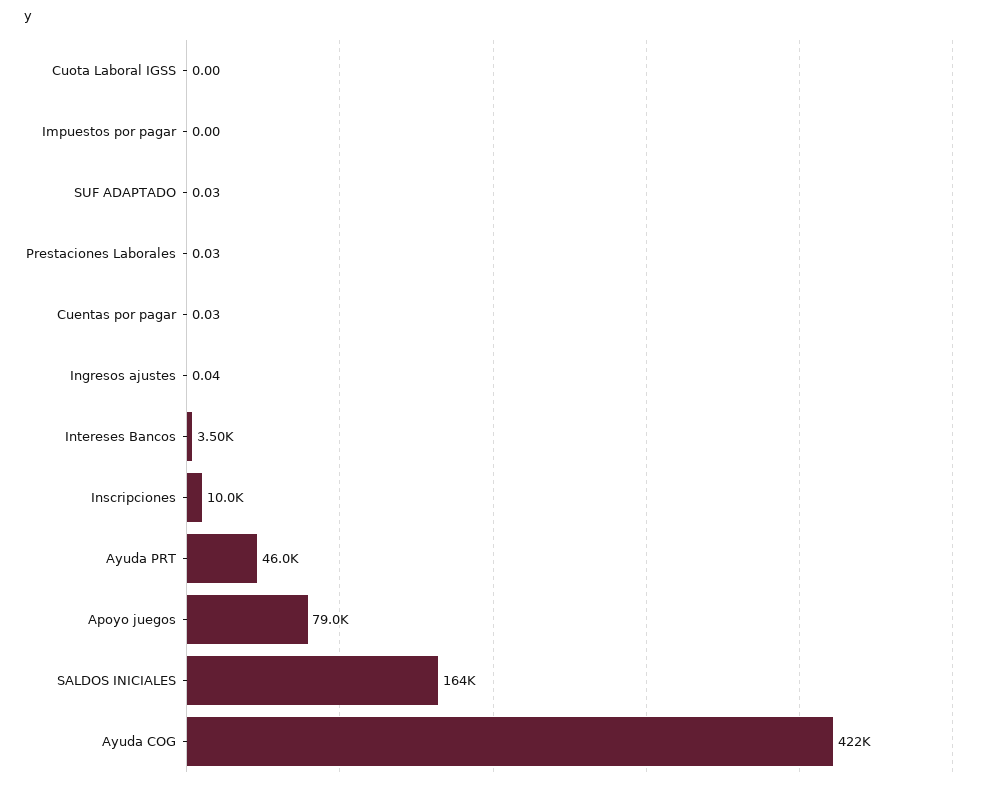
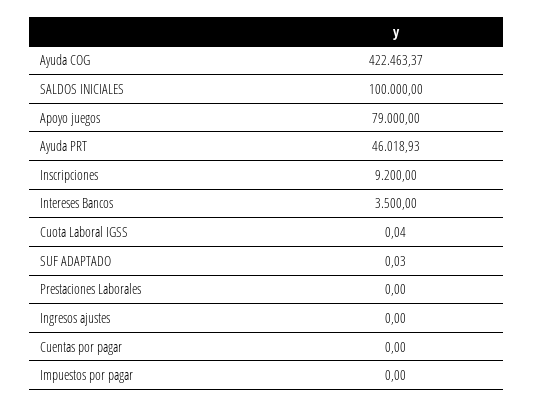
  {
-   "Cuota Laboral IGSS": 0,
+   "Cuota Laboral IGSS": 0.04,
    "Impuestos por pagar": 0,
    "SUF ADAPTADO": 0.03,
-   "Prestaciones Laborales": 0.03,
+   "Prestaciones Laborales": 0,
-   "Cuentas por pagar": 0.03,
+   "Cuentas por pagar": 0,
-   "Ingresos ajustes": 0.04,
+   "Ingresos ajustes": 0,
    "Intereses Bancos": 3500,
-   "Inscripciones": 10000,
+   "Inscripciones": 9200,
    "Ayuda PRT": 46018.93,
    "Apoyo juegos": 79000,
-   "SALDOS INICIALES": 164000,
+   "SALDOS INICIALES": 100000,
    "Ayuda COG": 422463.37
  }

